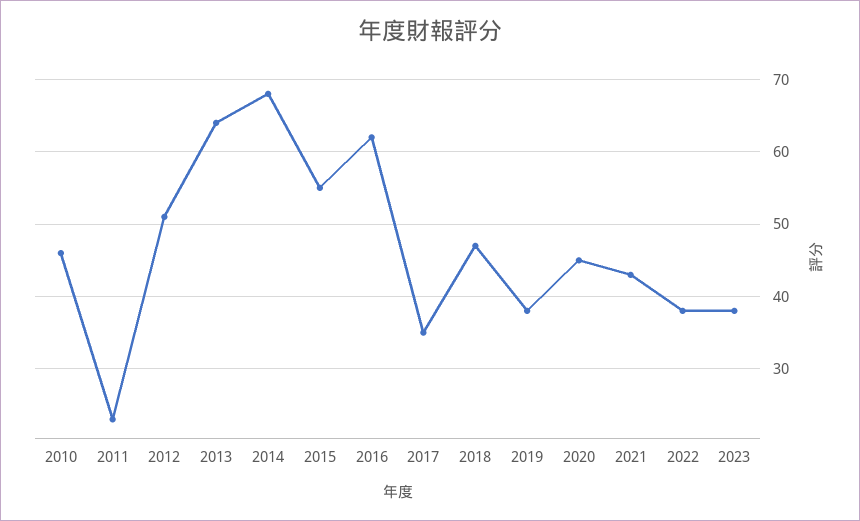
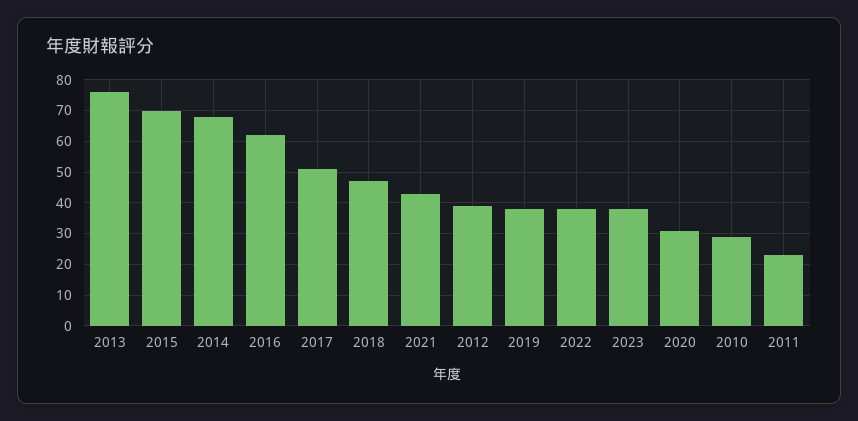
  {
-   "2010": 46,
+   "2010": 30,
    "2011": 23,
-   "2012": 51,
+   "2012": 40,
-   "2013": 64,
+   "2013": 75,
    "2014": 68,
-   "2015": 55,
+   "2015": 70,
    "2016": 62,
-   "2017": 35,
+   "2017": 50,
    "2018": 47,
    "2019": 38,
-   "2020": 45,
+   "2020": 30,
    "2021": 43,
    "2022": 38,
    "2023": 38
  }

